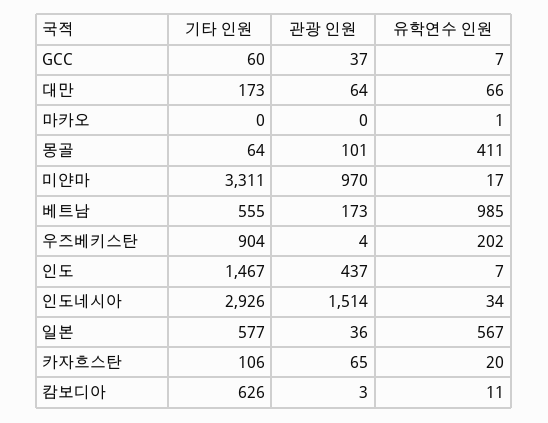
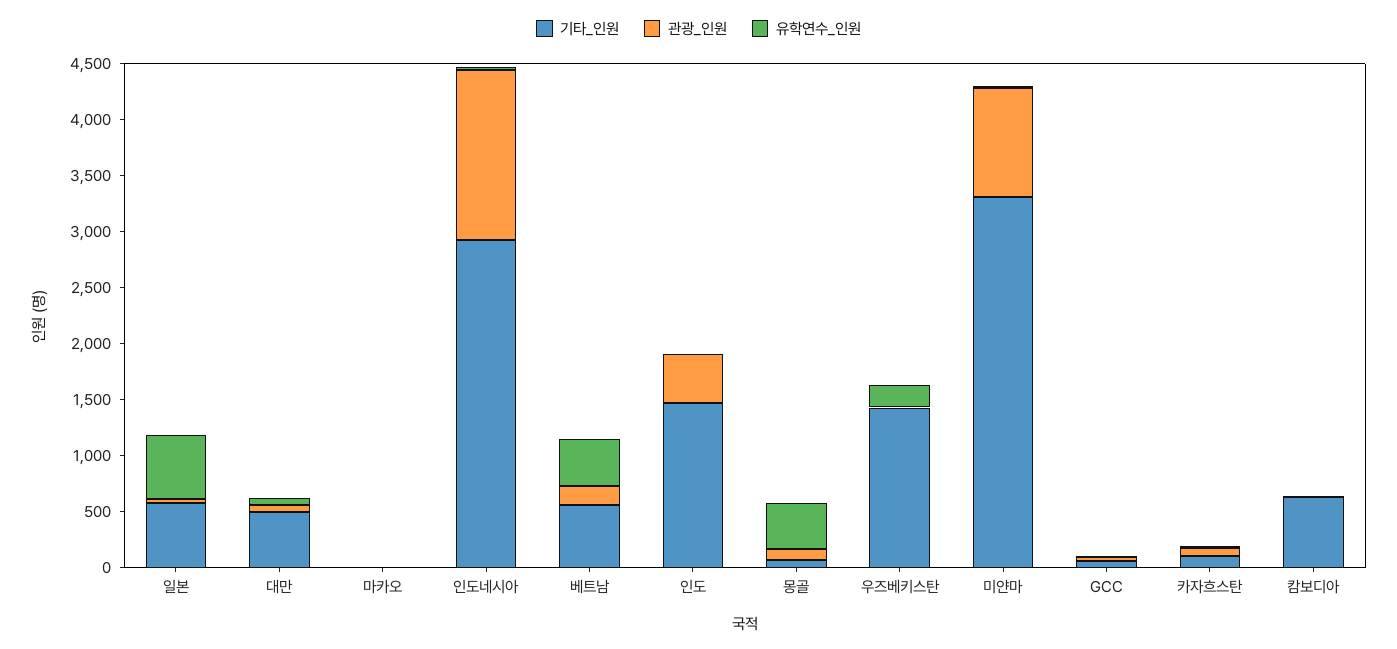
  {
    "기타 인원": {
      "GCC": 60,
-     "대만": 173,
+     "대만": 500,
      "마카오": 0,
      "몽골": 64,
      "미얀마": 3311,
      "베트남": 555,
-     "우즈베키스탄": 904,
+     "우즈베키스탄": 1400,
      "인도": 1467,
      "인도네시아": 2926,
      "일본": 577,
      "카자흐스탄": 106,
      "캄보디아": 626
    },
    "관광 인원": {
      "GCC": 37,
      "대만": 64,
      "마카오": 0,
      "몽골": 101,
      "미얀마": 970,
      "베트남": 173,
      "우즈베키스탄": 4,
      "인도": 437,
      "인도네시아": 1514,
      "일본": 36,
      "카자흐스탄": 65,
      "캄보디아": 3
    },
    "유학연수 인원": {
      "GCC": 7,
      "대만": 66,
      "마카오": 1,
      "몽골": 411,
      "미얀마": 17,
-     "베트남": 985,
+     "베트남": 400,
      "우즈베키스탄": 202,
      "인도": 7,
      "인도네시아": 34,
      "일본": 567,
      "카자흐스탄": 20,
      "캄보디아": 11
    }
  }

